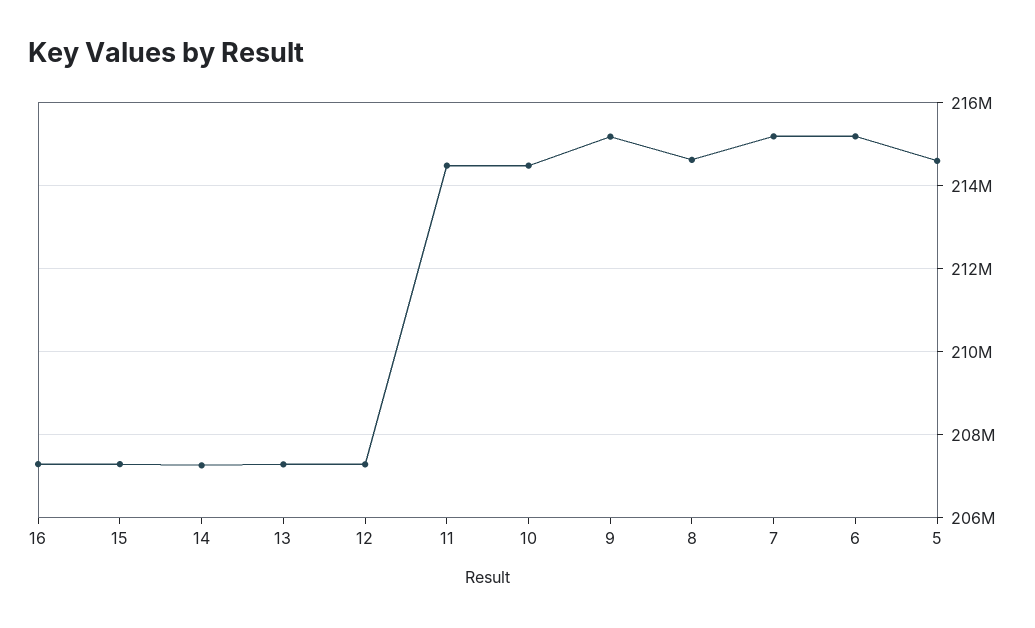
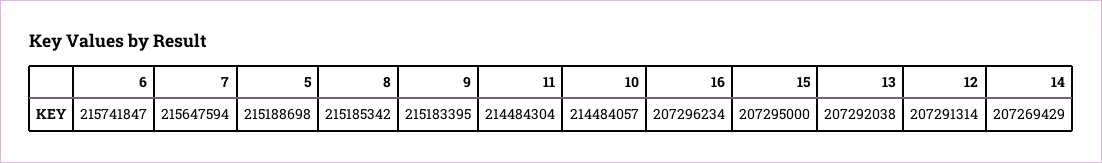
  {
    "16": 207296234,
    "15": 207295000,
    "14": 207269429,
    "13": 207292038,
    "12": 207291314,
    "11": 214484304,
    "10": 214484057,
    "9": 215183395,
-   "8": 214600000,
+   "8": 215185342,
-   "7": 215200000,
+   "7": 215647594,
-   "6": 215200000,
+   "6": 215741847,
-   "5": 214600000
+   "5": 215188698
  }

